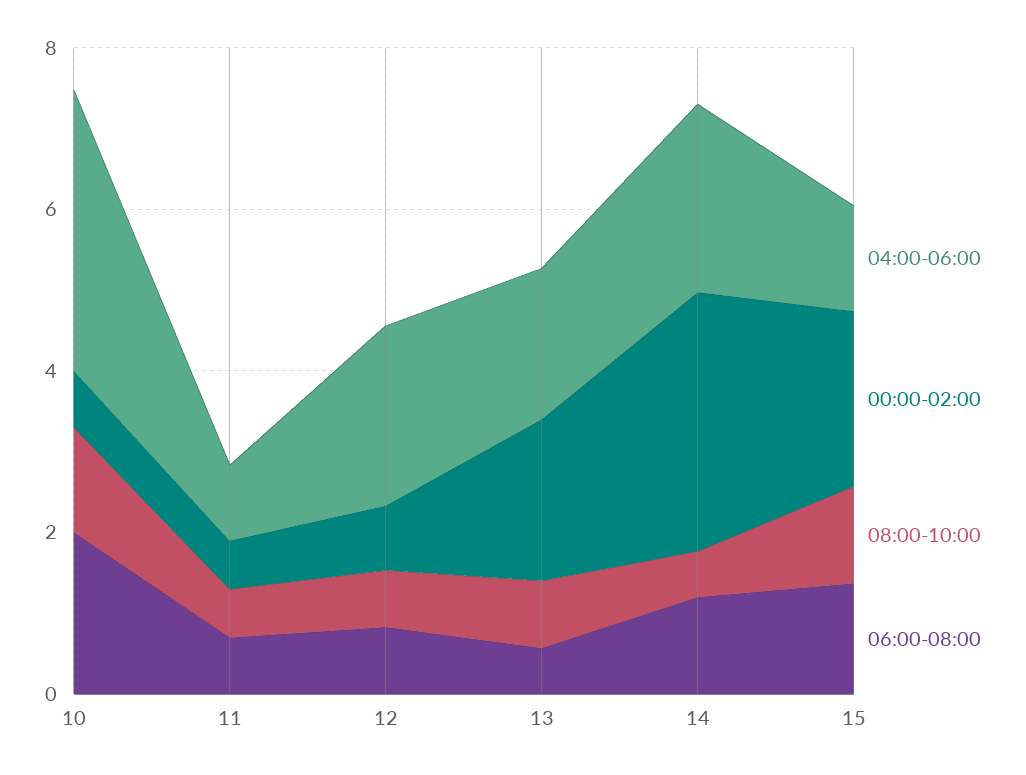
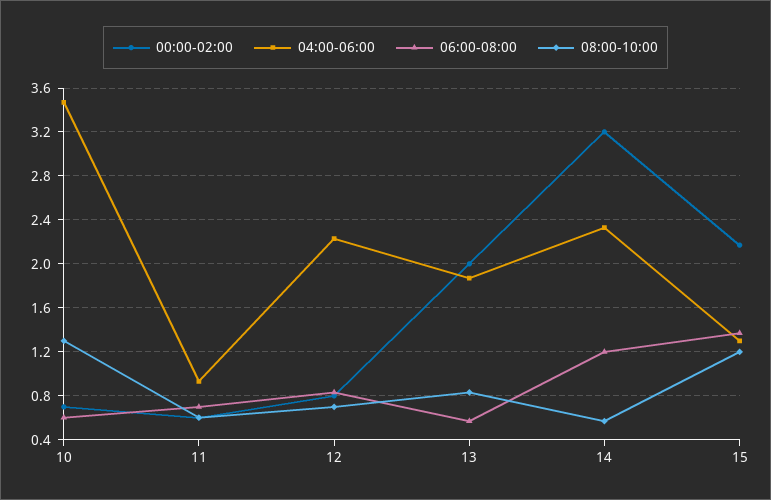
  {
    "04:00-06:00": {
      "10": 3.5,
      "11": 0.9,
      "12": 2.2,
      "13": 1.9,
      "14": 2.3,
      "15": 1.3
    },
    "00:00-02:00": {
      "10": 0.7,
      "11": 0.6,
      "12": 0.8,
      "13": 2,
      "14": 3.2,
      "15": 2.2
    },
    "08:00-10:00": {
      "10": 1.3,
      "11": 0.6,
      "12": 0.7,
      "13": 0.8,
      "14": 0.6,
      "15": 1.2
    },
    "06:00-08:00": {
-     "10": 2,
+     "10": 0.6,
      "11": 0.7,
      "12": 0.8,
      "13": 0.6,
      "14": 1.2,
      "15": 1.4
    }
  }

